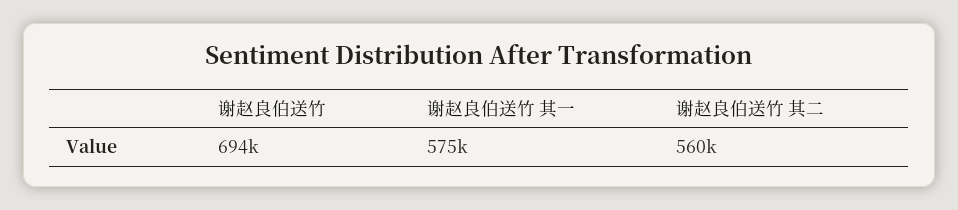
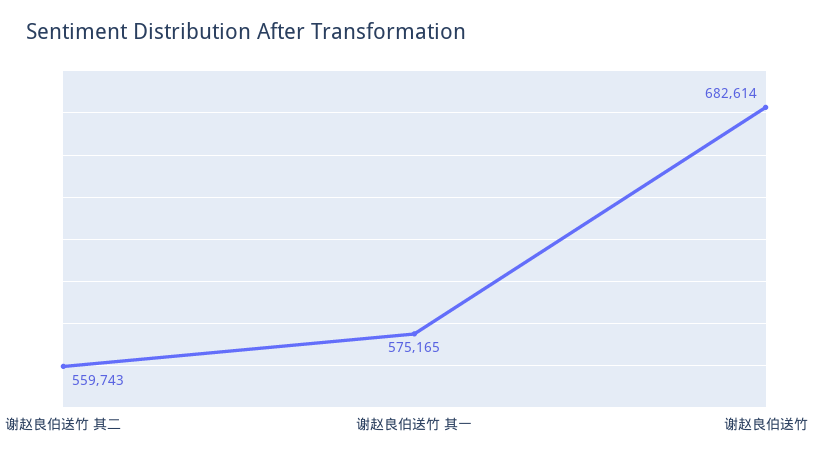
  {
-   "谢赵良伯送竹": 694000,
+   "谢赵良伯送竹": 682614,
    "谢赵良伯送竹 其一": 575165,
    "谢赵良伯送竹 其二": 559743
  }

